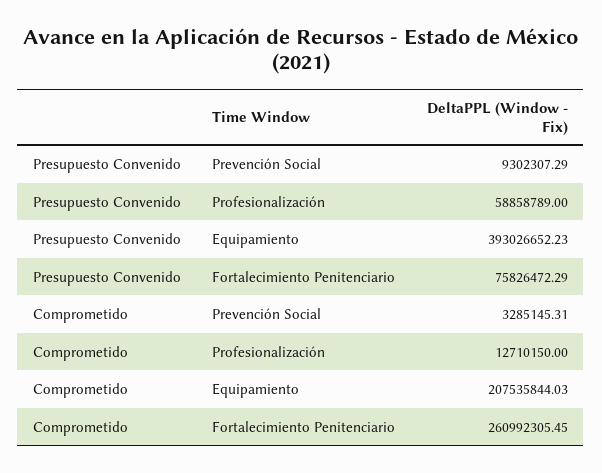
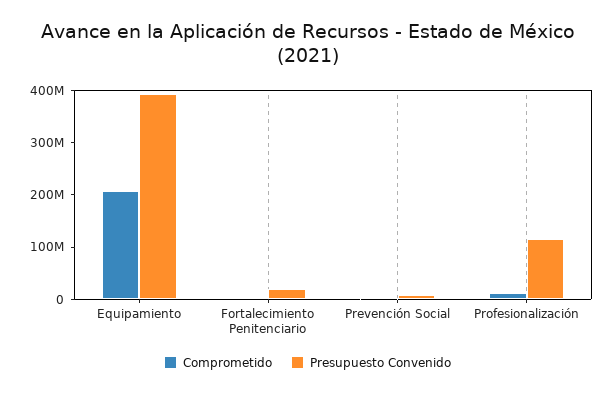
  {
    "Presupuesto Convenido": {
      "Prevención Social": 9302307.29,
-     "Profesionalización": 58858789,
+     "Profesionalización": 120000000,
      "Equipamiento": 393026652.23,
-     "Fortalecimiento Penitenciario": 75826472.29
+     "Fortalecimiento Penitenciario": 20000000
    },
    "Comprometido": {
      "Prevención Social": 3285145.31,
      "Profesionalización": 12710150,
      "Equipamiento": 207535844.03,
-     "Fortalecimiento Penitenciario": 260992305.45
+     "Fortalecimiento Penitenciario": 0
    }
  }

